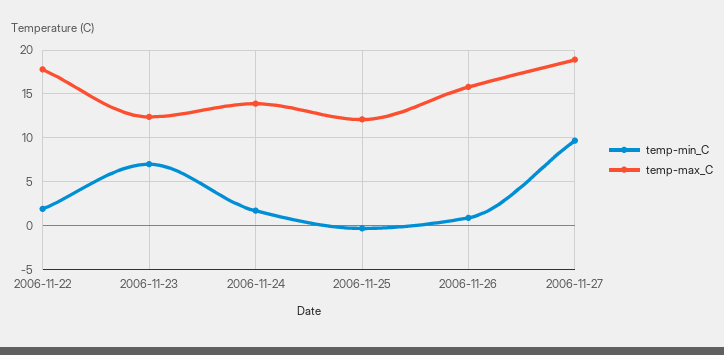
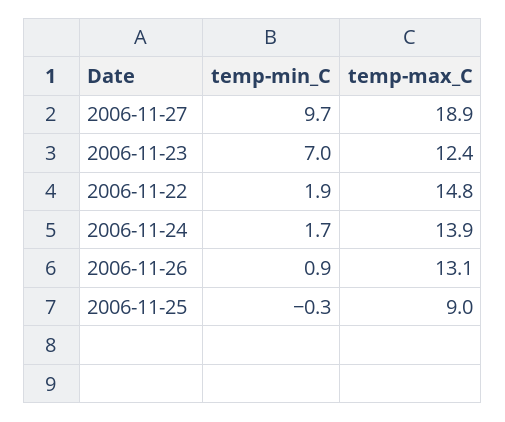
  {
    "temp-min_C": {
      "2006-11-22": 1.9,
      "2006-11-23": 7,
      "2006-11-24": 1.7,
      "2006-11-25": -0.3,
      "2006-11-26": 0.9,
      "2006-11-27": 9.7
    },
    "temp-max_C": {
-     "2006-11-22": 18,
+     "2006-11-22": 14.8,
      "2006-11-23": 12.4,
      "2006-11-24": 13.9,
-     "2006-11-25": 12,
+     "2006-11-25": 9,
-     "2006-11-26": 16,
+     "2006-11-26": 13.1,
      "2006-11-27": 18.9
    }
  }

